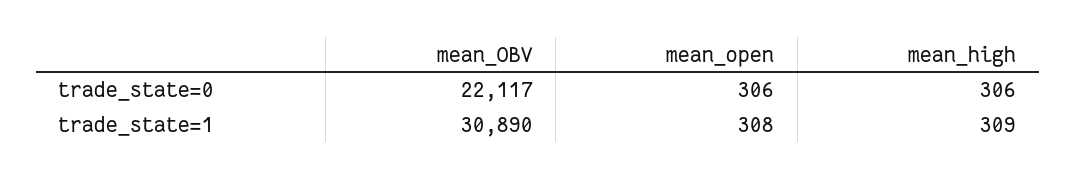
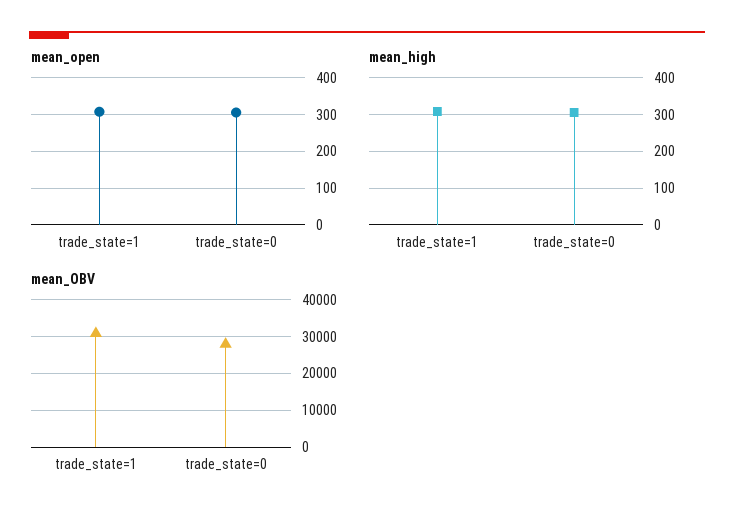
  {
    "mean_OBV": {
-     "trade_state=0": 22117,
+     "trade_state=0": 28000,
      "trade_state=1": 30890
    },
    "mean_open": {
      "trade_state=0": 306,
      "trade_state=1": 308
    },
    "mean_high": {
      "trade_state=0": 306,
      "trade_state=1": 309
    }
  }

